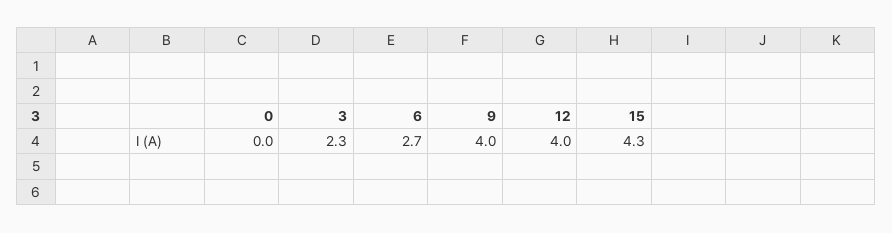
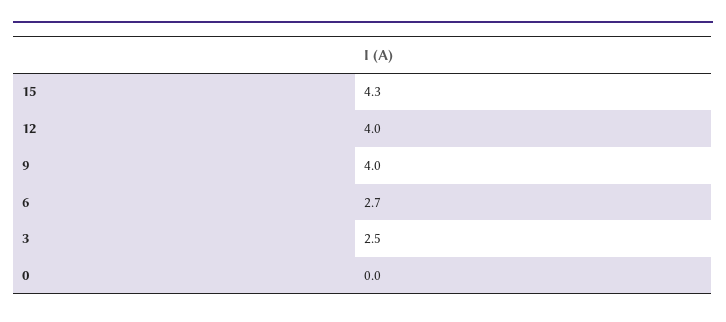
  {
    "0": 0,
-   "3": 2.3,
+   "3": 2.5,
    "6": 2.7,
    "9": 4,
    "12": 4,
    "15": 4.3
  }

